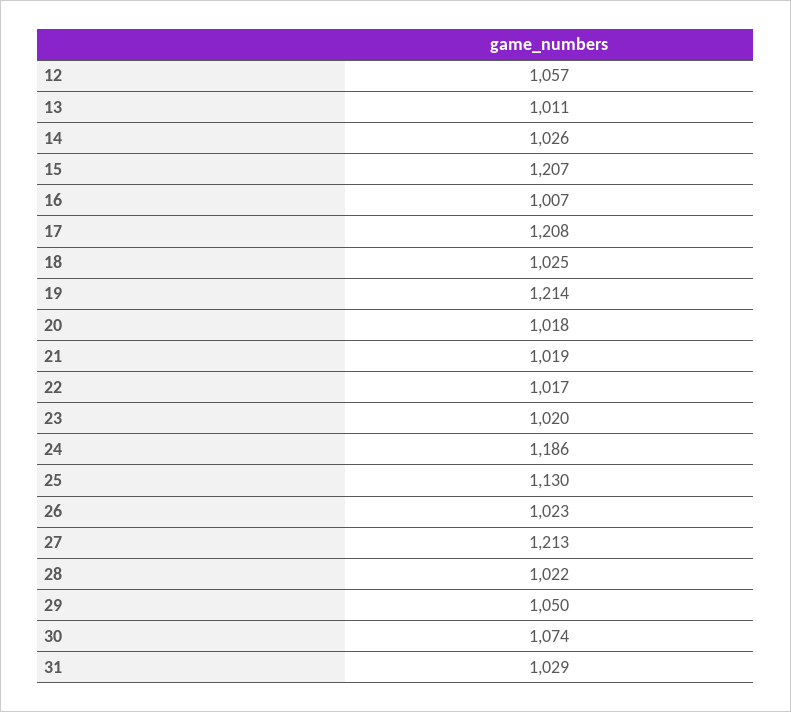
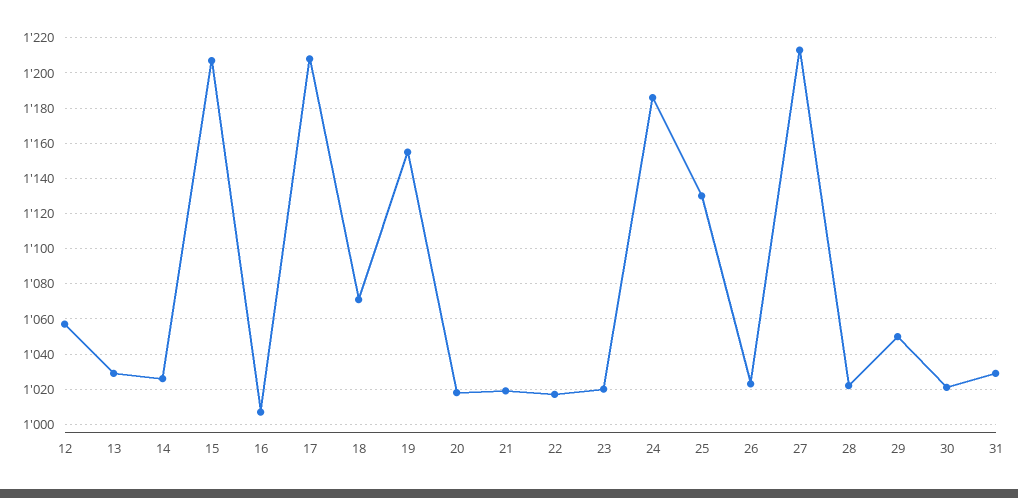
  {
    "12": 1057,
-   "13": 1011,
+   "13": 1030,
    "14": 1026,
    "15": 1207,
    "16": 1007,
    "17": 1208,
-   "18": 1025,
+   "18": 1070,
-   "19": 1214,
+   "19": 1155,
    "20": 1018,
    "21": 1019,
    "22": 1017,
    "23": 1020,
    "24": 1186,
    "25": 1130,
    "26": 1023,
    "27": 1213,
    "28": 1022,
    "29": 1050,
-   "30": 1074,
+   "30": 1020,
    "31": 1029
  }

